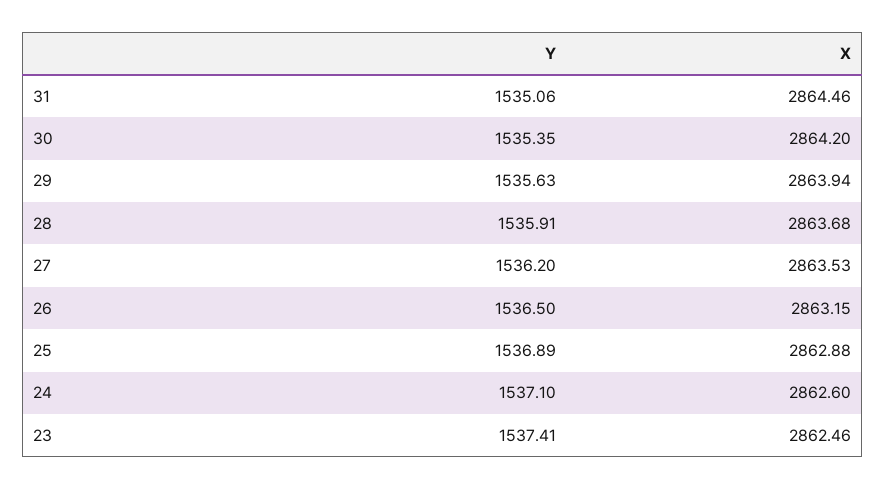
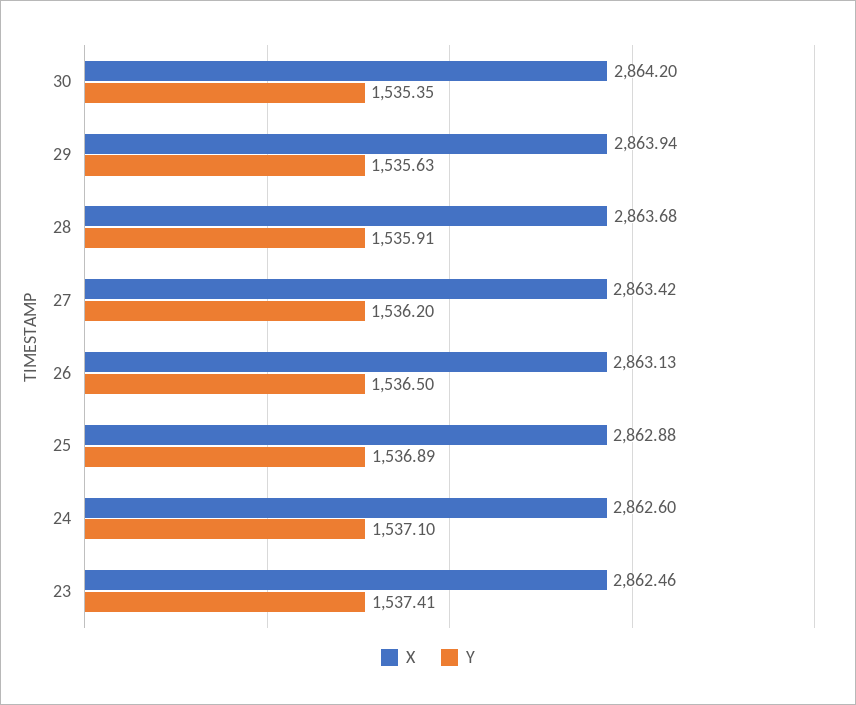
  {
    "Y": {
-     "31": 1535.06,
      "30": 1535.35,
      "29": 1535.63,
      "28": 1535.91,
      "27": 1536.2,
      "26": 1536.5,
      "25": 1536.89,
      "24": 1537.1,
      "23": 1537.41
    },
    "X": {
-     "31": 2864.46,
      "30": 2864.2,
      "29": 2863.94,
      "28": 2863.68,
-     "27": 2863.53,
+     "27": 2863.42,
-     "26": 2863.15,
+     "26": 2863.13,
      "25": 2862.88,
      "24": 2862.6,
      "23": 2862.46
    }
  }

